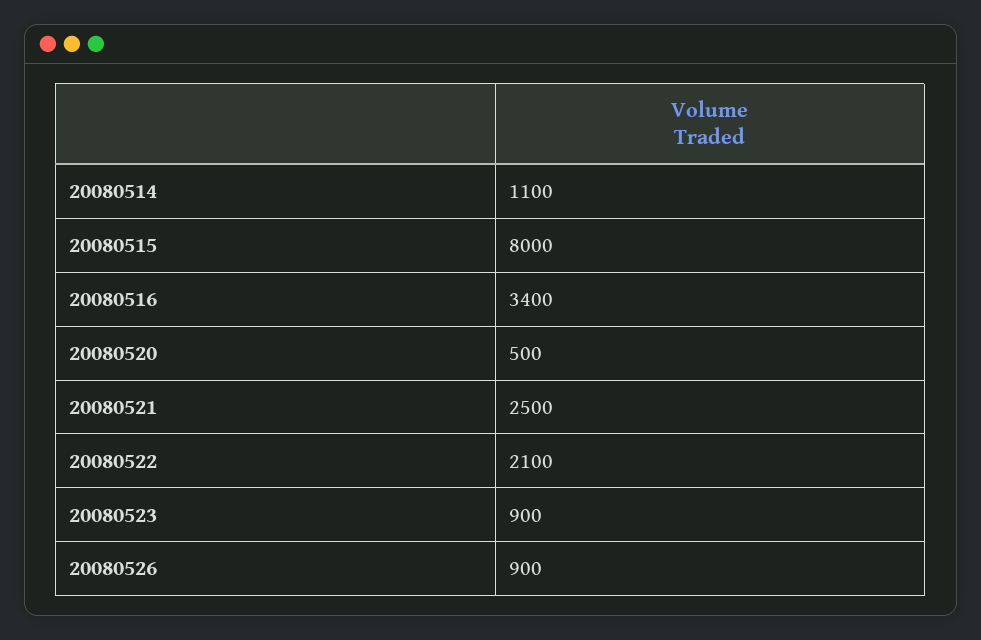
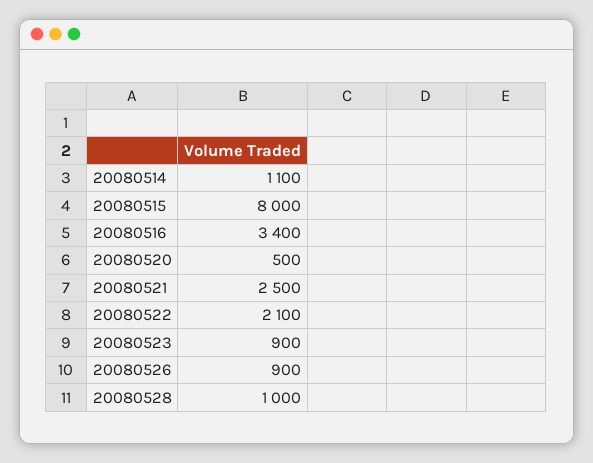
  {
    "20080514": 1100,
    "20080515": 8000,
    "20080516": 3400,
    "20080520": 500,
    "20080521": 2500,
    "20080522": 2100,
    "20080523": 900,
-   "20080526": 900
+   "20080526": 900,
+   "20080528": 1000
  }

